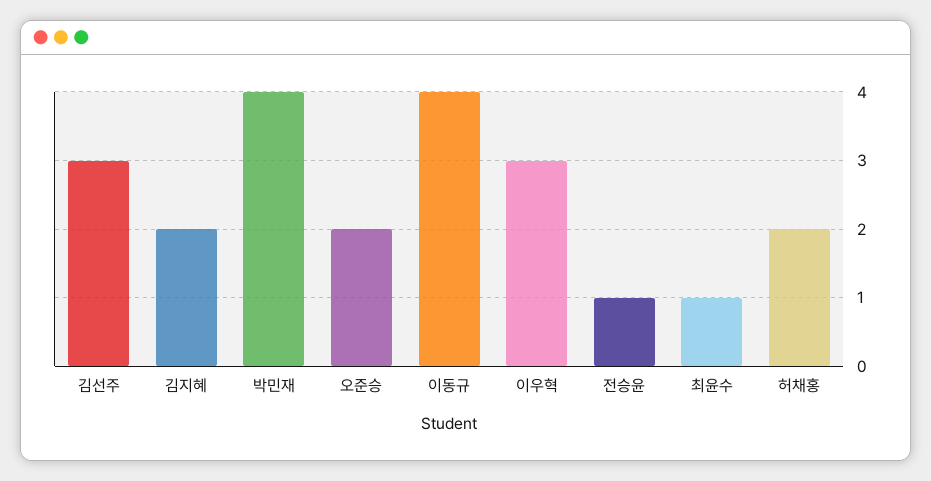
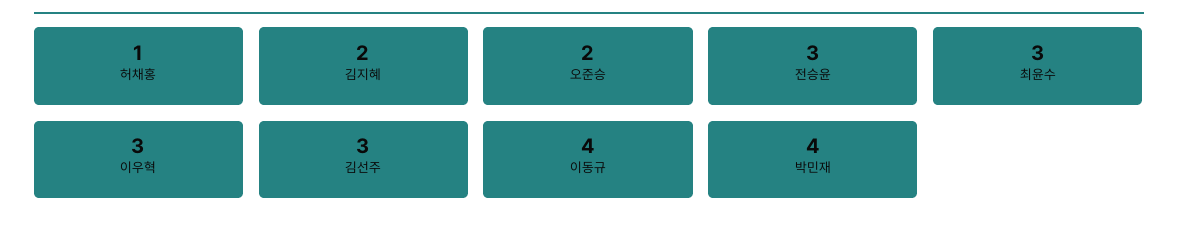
  {
    "김선주": 3,
    "김지혜": 2,
    "박민재": 4,
    "오준승": 2,
    "이동규": 4,
    "이우혁": 3,
-   "전승윤": 1,
+   "전승윤": 3,
-   "최윤수": 1,
+   "최윤수": 3,
-   "허채홍": 2
+   "허채홍": 1
  }

